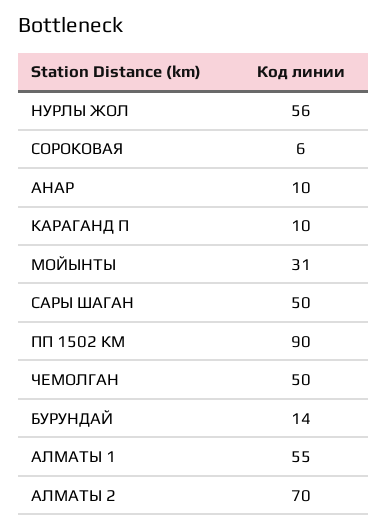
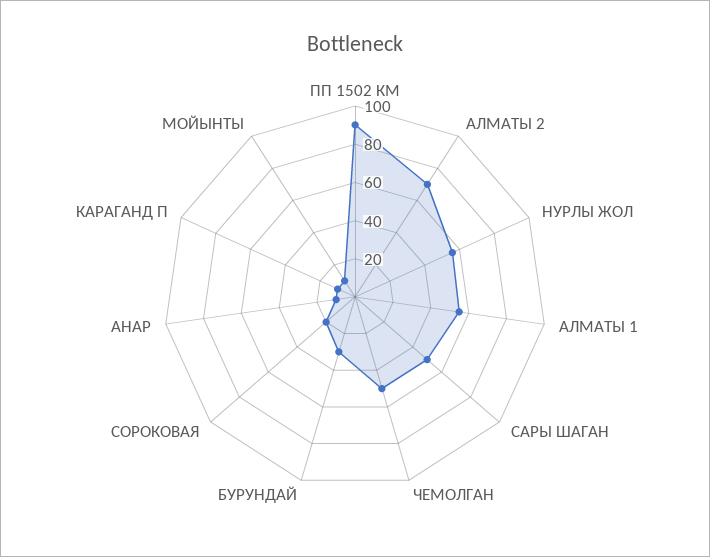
  {
    "НУРЛЫ ЖОЛ": 56,
-   "СОРОКОВАЯ": 6,
+   "СОРОКОВАЯ": 20,
    "АНАР": 10,
    "КАРАГАНД П": 10,
-   "МОЙЫНТЫ": 31,
+   "МОЙЫНТЫ": 10,
    "САРЫ ШАГАН": 50,
    "ПП 1502 КМ": 90,
    "ЧЕМОЛГАН": 50,
-   "БУРУНДАЙ": 14,
+   "БУРУНДАЙ": 30,
    "АЛМАТЫ 1": 55,
    "АЛМАТЫ 2": 70
  }

